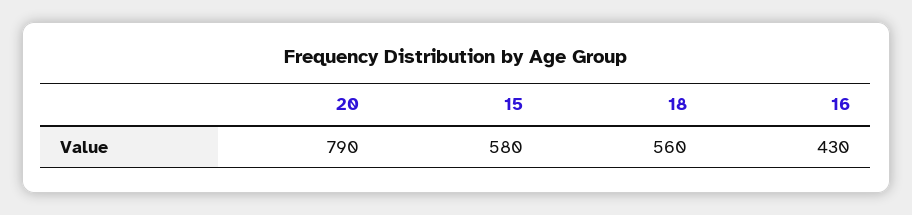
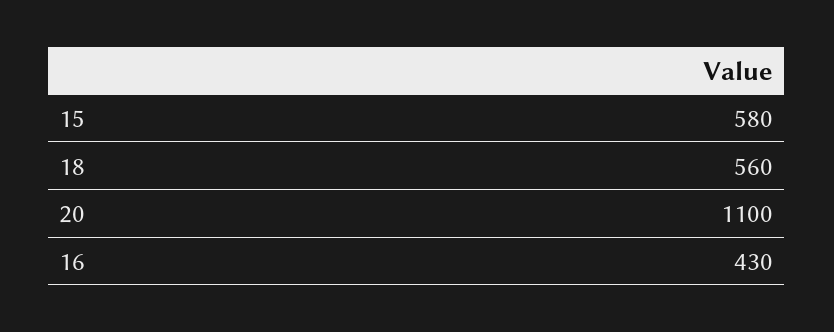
  {
-   "20": 790,
+   "20": 1100,
    "15": 580,
    "18": 560,
    "16": 430
  }

